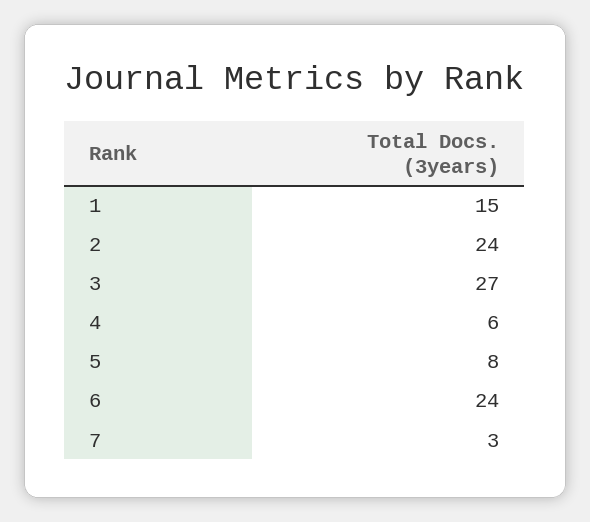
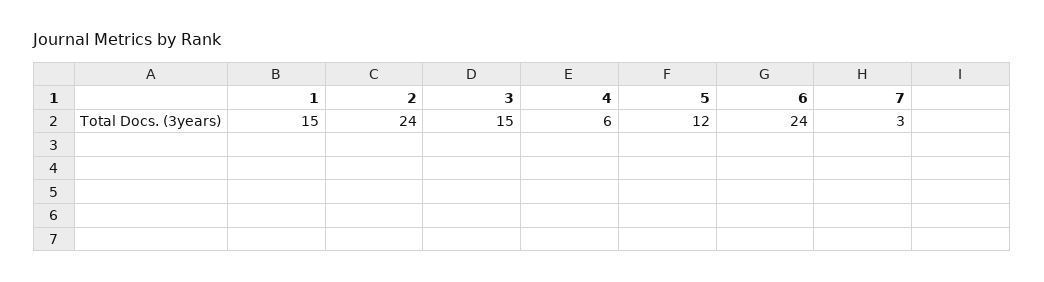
  {
    "1": 15,
    "2": 24,
-   "3": 27,
+   "3": 15,
    "4": 6,
-   "5": 8,
+   "5": 12,
    "6": 24,
    "7": 3
  }

